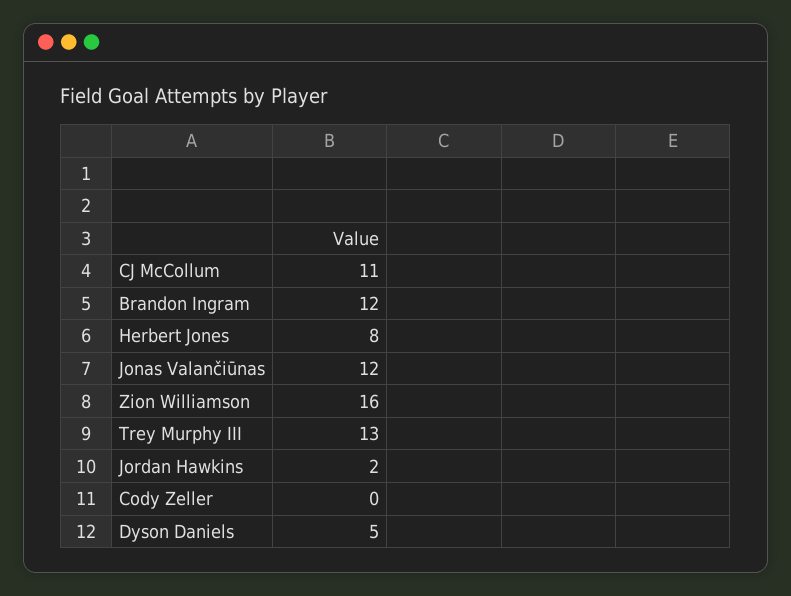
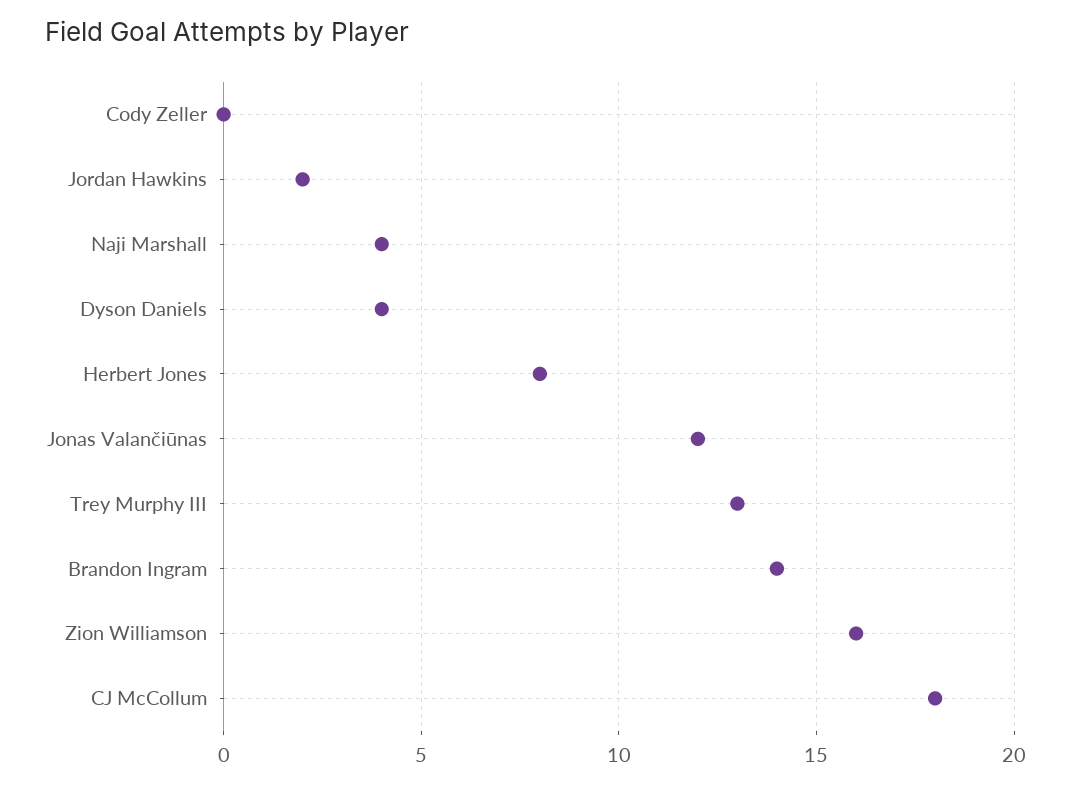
  {
-   "CJ McCollum": 11,
+   "CJ McCollum": 18,
-   "Brandon Ingram": 12,
+   "Brandon Ingram": 14,
    "Herbert Jones": 8,
    "Jonas Valančiūnas": 12,
    "Zion Williamson": 16,
    "Trey Murphy III": 13,
    "Jordan Hawkins": 2,
    "Cody Zeller": 0,
-   "Dyson Daniels": 5
+   "Dyson Daniels": 4,
+   "Naji Marshall": 4
  }

